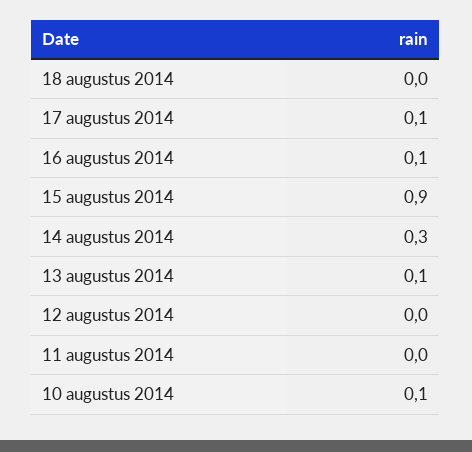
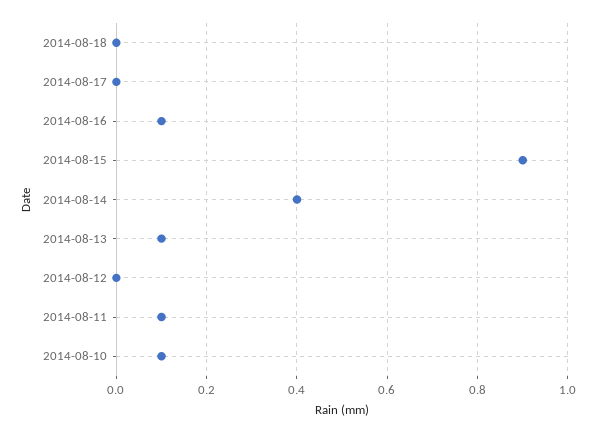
  {
    "18 augustus 2014": 0,
-   "17 augustus 2014": 0.1,
+   "17 augustus 2014": 0,
    "16 augustus 2014": 0.1,
    "15 augustus 2014": 0.9,
-   "14 augustus 2014": 0.3,
+   "14 augustus 2014": 0.4,
    "13 augustus 2014": 0.1,
    "12 augustus 2014": 0,
-   "11 augustus 2014": 0,
+   "11 augustus 2014": 0.1,
    "10 augustus 2014": 0.1
  }

